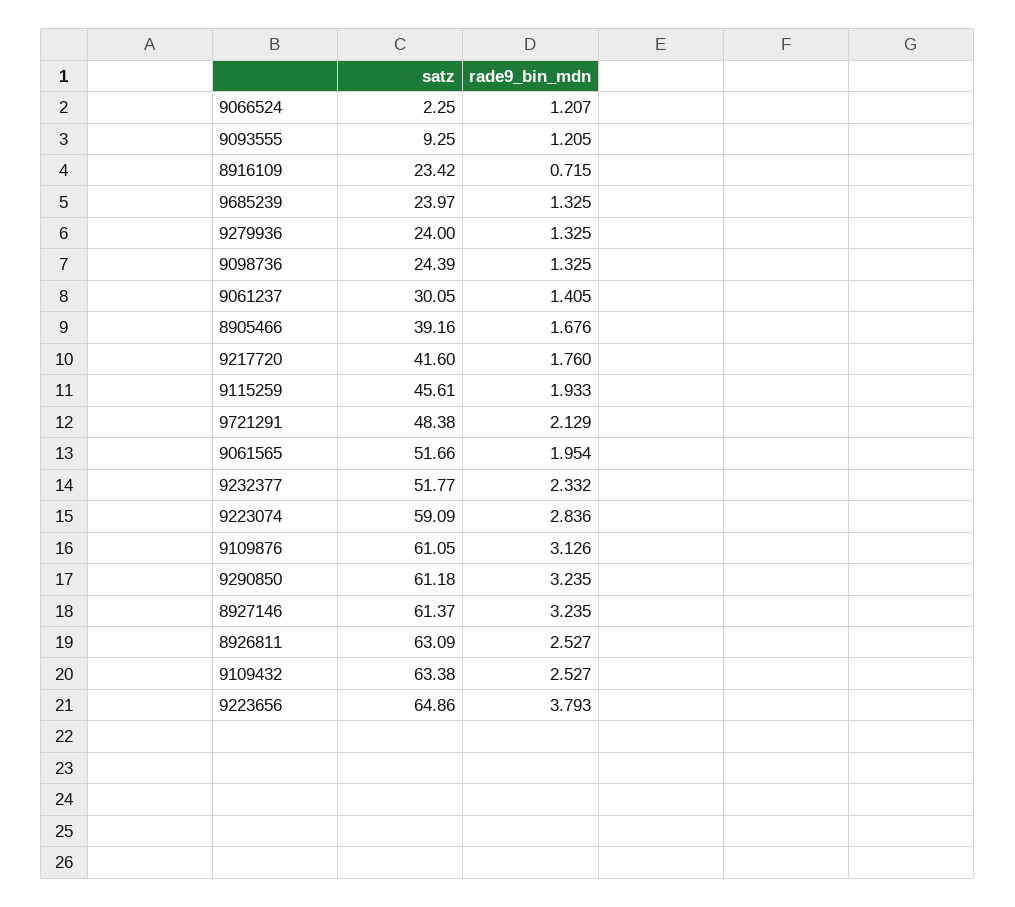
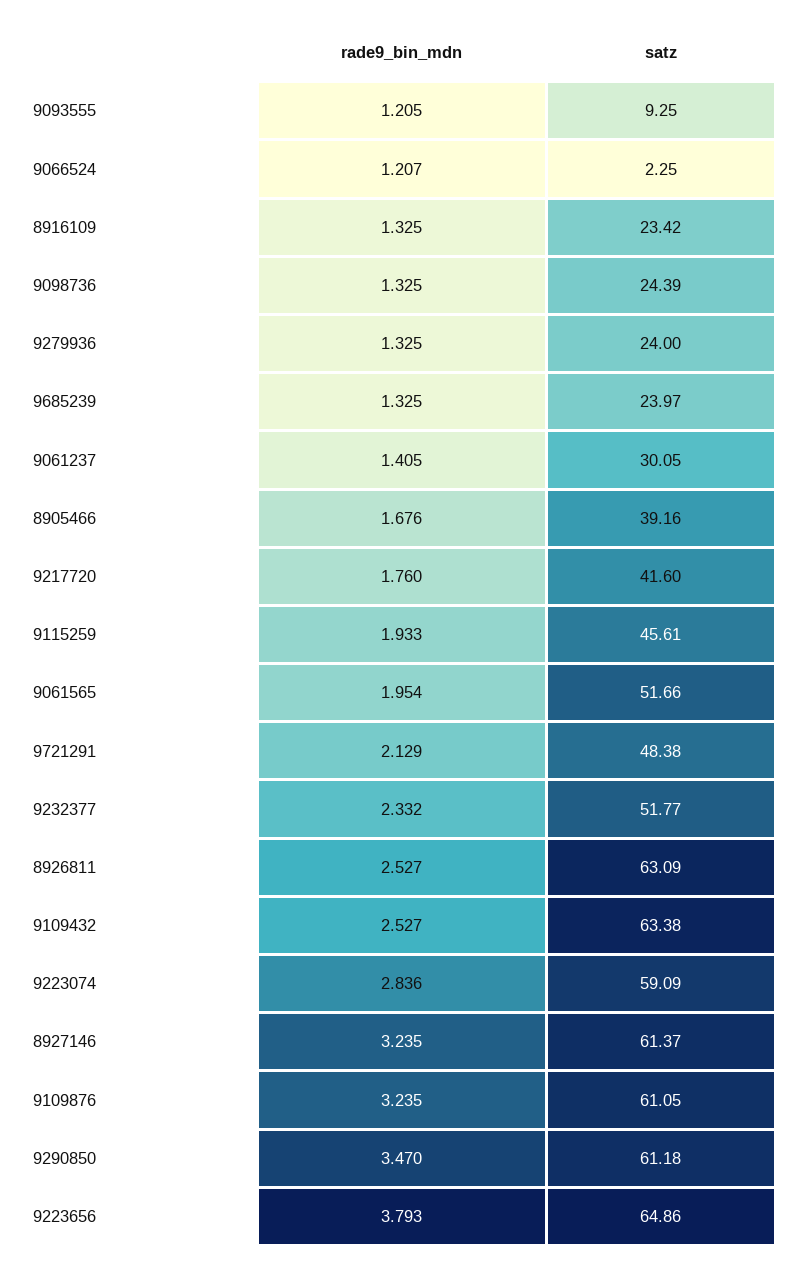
  {
    "satz": {
      "9066524": 2.25,
      "9093555": 9.25,
      "8916109": 23.42,
      "9685239": 23.97,
      "9279936": 24,
      "9098736": 24.39,
      "9061237": 30.05,
      "8905466": 39.16,
      "9217720": 41.6,
      "9115259": 45.61,
      "9721291": 48.38,
      "9061565": 51.66,
      "9232377": 51.77,
      "9223074": 59.09,
      "9109876": 61.05,
      "9290850": 61.18,
      "8927146": 61.37,
      "8926811": 63.09,
      "9109432": 63.38,
      "9223656": 64.86
    },
    "rade9_bin_mdn": {
      "9066524": 1.207,
      "9093555": 1.205,
-     "8916109": 0.715,
+     "8916109": 1.325,
      "9685239": 1.325,
      "9279936": 1.325,
      "9098736": 1.325,
      "9061237": 1.405,
      "8905466": 1.676,
      "9217720": 1.76,
      "9115259": 1.933,
      "9721291": 2.129,
      "9061565": 1.954,
      "9232377": 2.332,
      "9223074": 2.836,
-     "9109876": 3.126,
+     "9109876": 3.235,
-     "9290850": 3.235,
+     "9290850": 3.47,
      "8927146": 3.235,
      "8926811": 2.527,
      "9109432": 2.527,
      "9223656": 3.793
    }
  }

